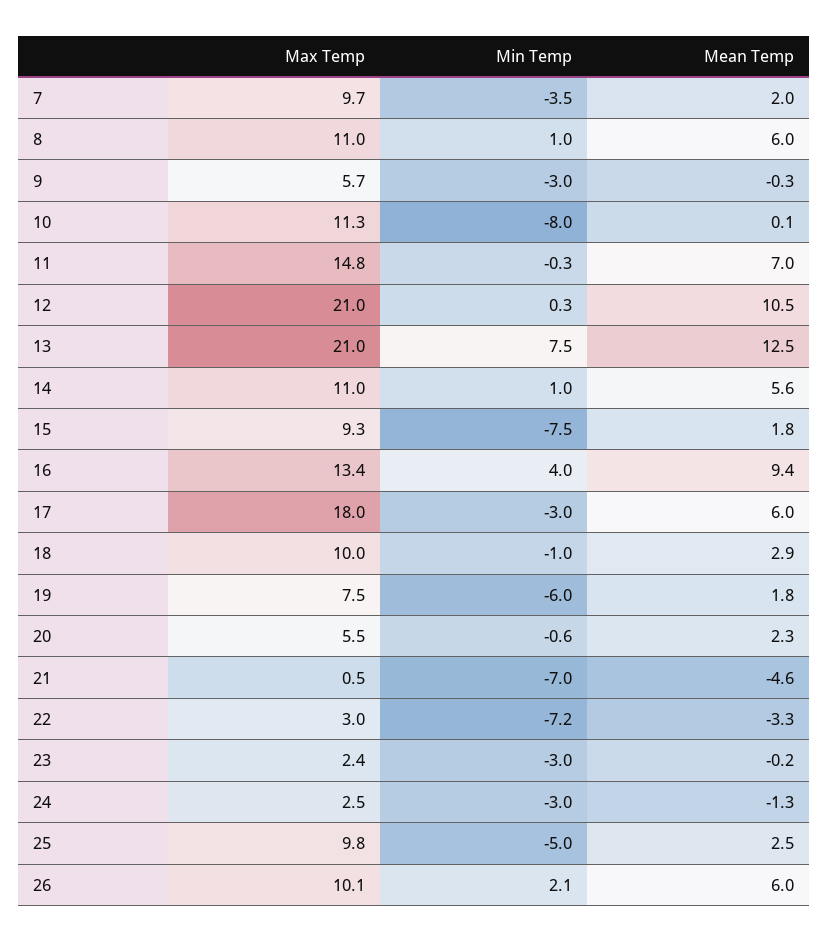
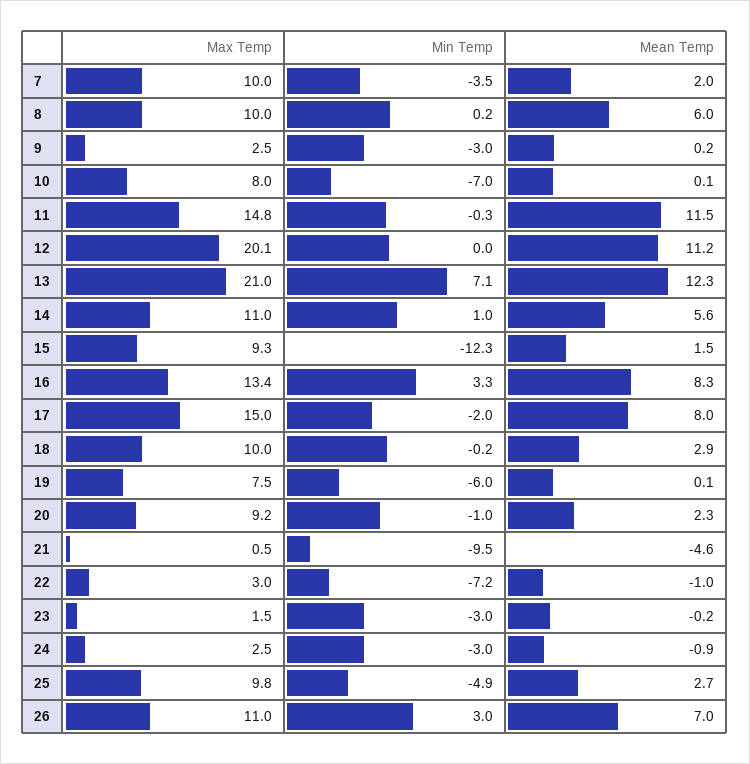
  {
    "Max Temp": {
-     "7": 9.7,
+     "7": 10,
-     "8": 11,
+     "8": 10,
-     "9": 5.7,
+     "9": 2.5,
-     "10": 11.3,
+     "10": 8,
      "11": 14.8,
-     "12": 21,
+     "12": 20.1,
      "13": 21,
      "14": 11,
      "15": 9.3,
      "16": 13.4,
-     "17": 18,
+     "17": 15,
      "18": 10,
      "19": 7.5,
-     "20": 5.5,
+     "20": 9.2,
      "21": 0.5,
      "22": 3,
-     "23": 2.4,
+     "23": 1.5,
      "24": 2.5,
      "25": 9.8,
-     "26": 10.1
+     "26": 11
    },
    "Min Temp": {
      "7": -3.5,
-     "8": 1,
+     "8": 0.2,
      "9": -3,
-     "10": -8,
+     "10": -7,
      "11": -0.3,
-     "12": 0.3,
+     "12": 0,
-     "13": 7.5,
+     "13": 7.1,
      "14": 1,
-     "15": -7.5,
+     "15": -12.3,
-     "16": 4,
+     "16": 3.3,
-     "17": -3,
+     "17": -2,
-     "18": -1,
+     "18": -0.2,
      "19": -6,
-     "20": -0.6,
+     "20": -1,
-     "21": -7,
+     "21": -9.5,
      "22": -7.2,
      "23": -3,
      "24": -3,
-     "25": -5,
+     "25": -4.9,
-     "26": 2.1
+     "26": 3
    },
    "Mean Temp": {
      "7": 2,
      "8": 6,
-     "9": -0.3,
+     "9": 0.2,
      "10": 0.1,
-     "11": 7,
+     "11": 11.5,
-     "12": 10.5,
+     "12": 11.2,
-     "13": 12.5,
+     "13": 12.3,
      "14": 5.6,
-     "15": 1.8,
+     "15": 1.5,
-     "16": 9.4,
+     "16": 8.3,
-     "17": 6,
+     "17": 8,
      "18": 2.9,
-     "19": 1.8,
+     "19": 0.1,
      "20": 2.3,
      "21": -4.6,
-     "22": -3.3,
+     "22": -1,
      "23": -0.2,
-     "24": -1.3,
+     "24": -0.9,
-     "25": 2.5,
+     "25": 2.7,
-     "26": 6
+     "26": 7
    }
  }

